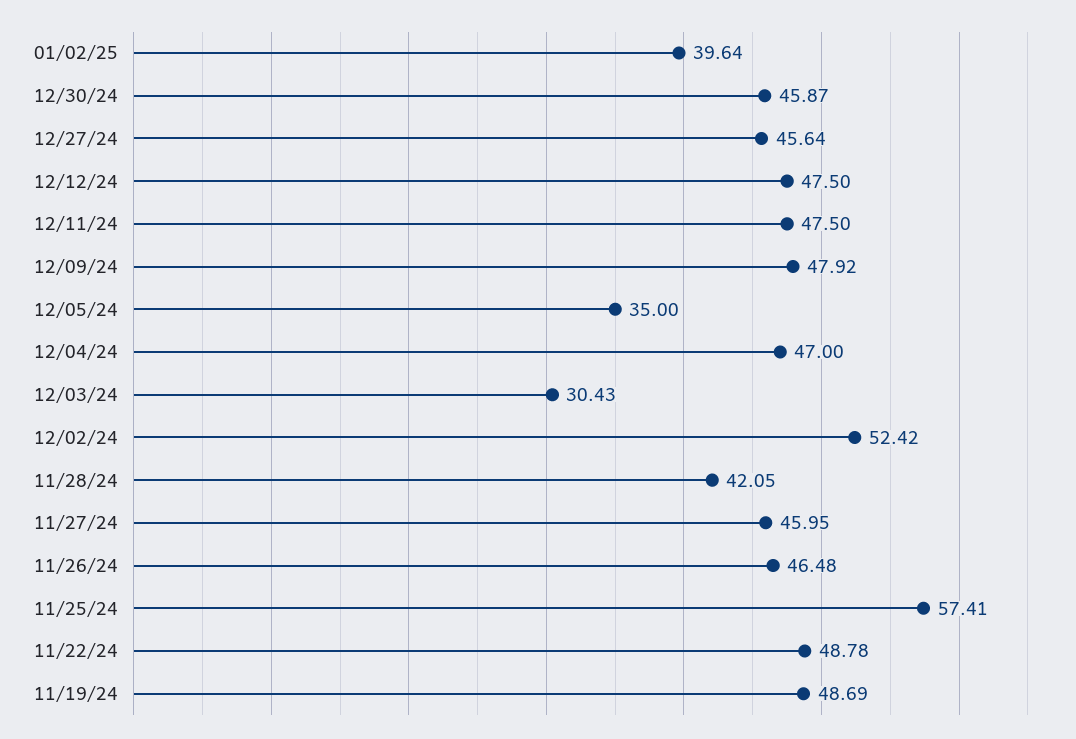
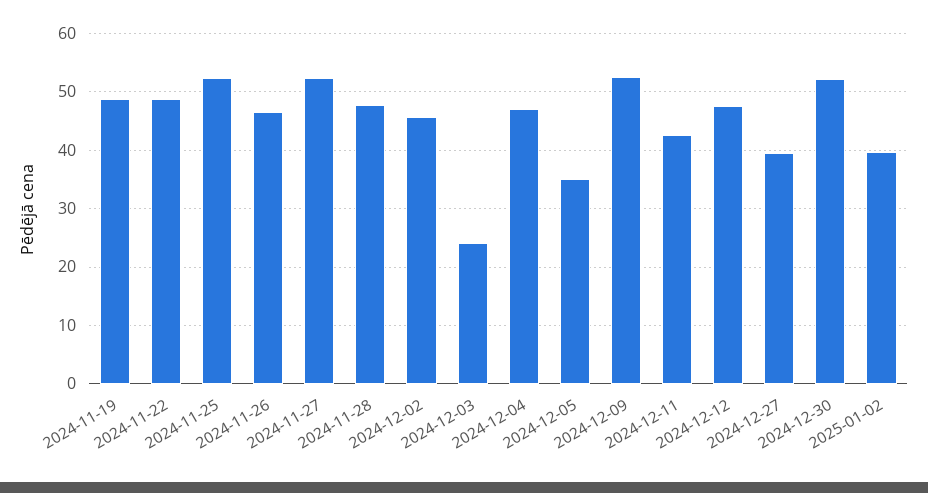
  {
    "01/02/25": 39.64,
-   "12/30/24": 45.87,
+   "12/30/24": 52,
-   "12/27/24": 45.64,
+   "12/27/24": 40,
    "12/12/24": 47.5,
-   "12/11/24": 47.5,
+   "12/11/24": 42,
-   "12/09/24": 47.92,
+   "12/09/24": 52,
    "12/05/24": 35,
    "12/04/24": 47,
-   "12/03/24": 30.43,
+   "12/03/24": 24,
-   "12/02/24": 52.42,
+   "12/02/24": 46,
-   "11/28/24": 42.05,
+   "11/28/24": 48,
-   "11/27/24": 45.95,
+   "11/27/24": 52,
    "11/26/24": 46.48,
-   "11/25/24": 57.41,
+   "11/25/24": 52,
    "11/22/24": 48.78,
    "11/19/24": 48.69
  }

